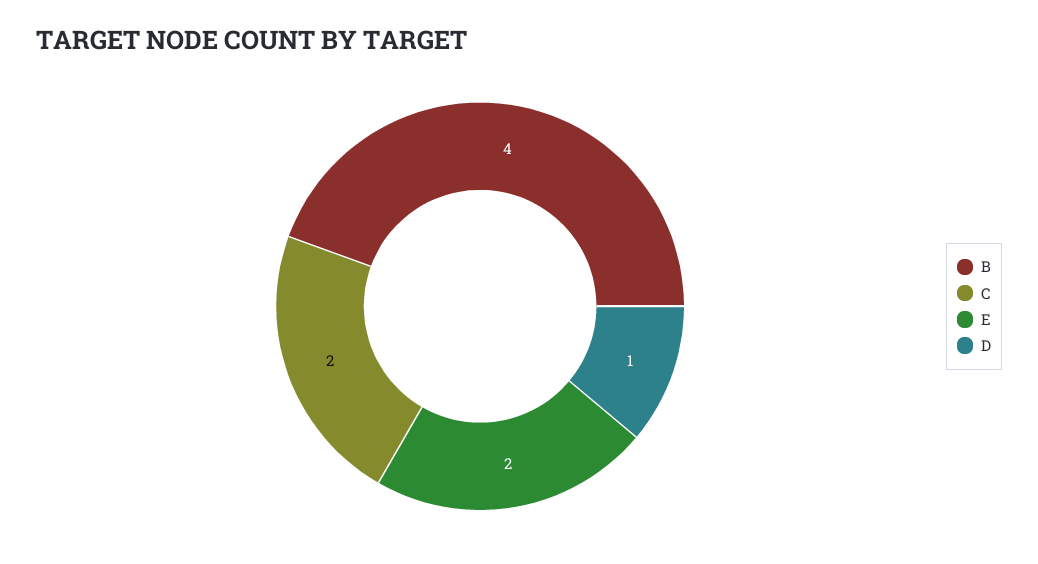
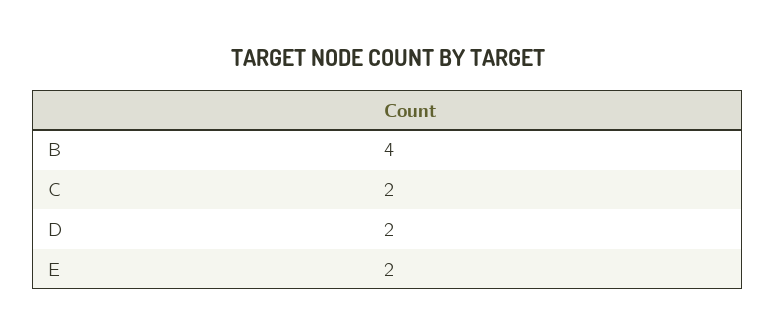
  {
    "B": 4,
    "C": 2,
    "E": 2,
-   "D": 1
+   "D": 2
  }

